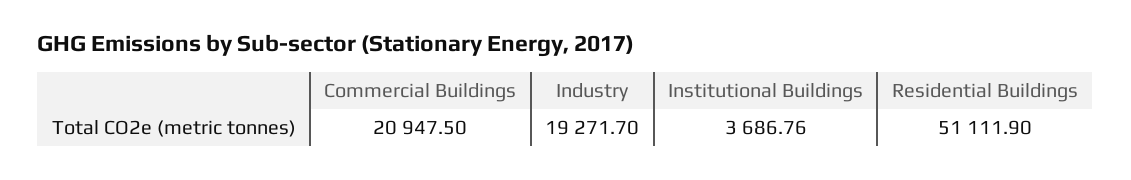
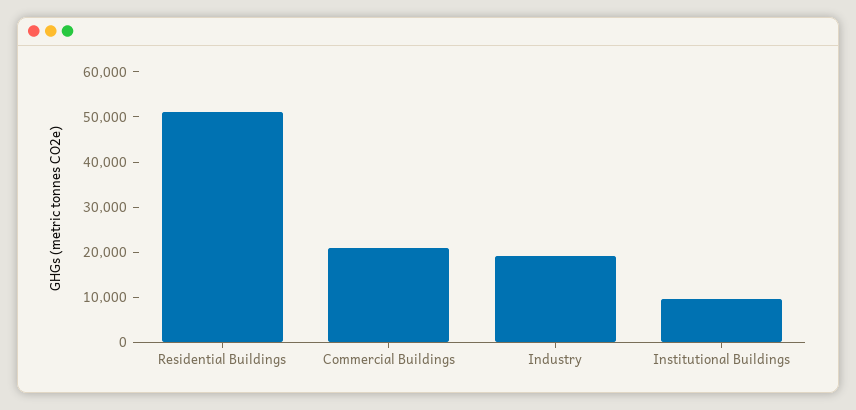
  {
    "Commercial Buildings": 20947.5,
    "Industry": 19271.7,
-   "Institutional Buildings": 3686.76,
+   "Institutional Buildings": 10000,
    "Residential Buildings": 51111.9
  }

